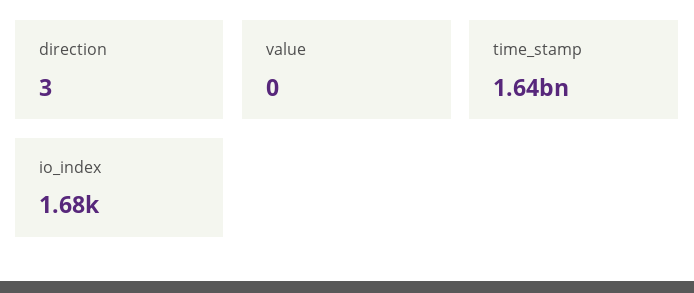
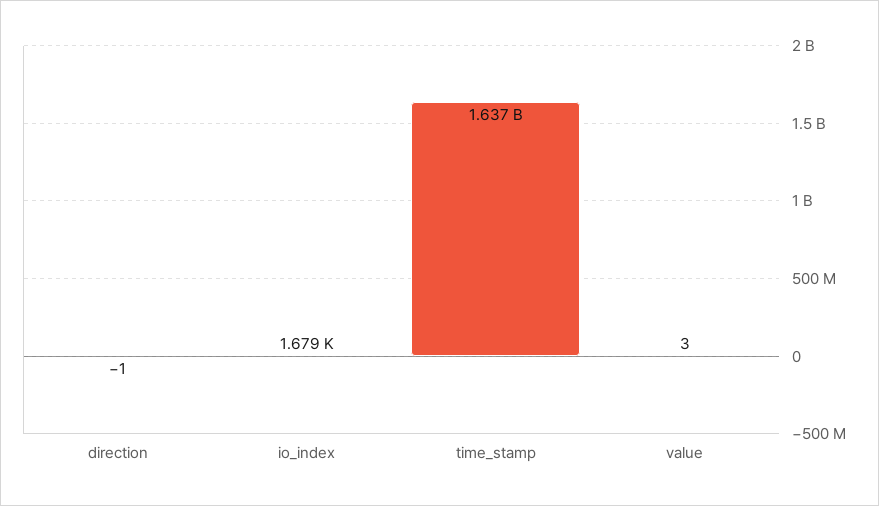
  {
-   "direction": 3,
+   "direction": -1,
-   "value": 0,
+   "value": 3,
    "time_stamp": 1637000000,
    "io_index": 1679
  }

